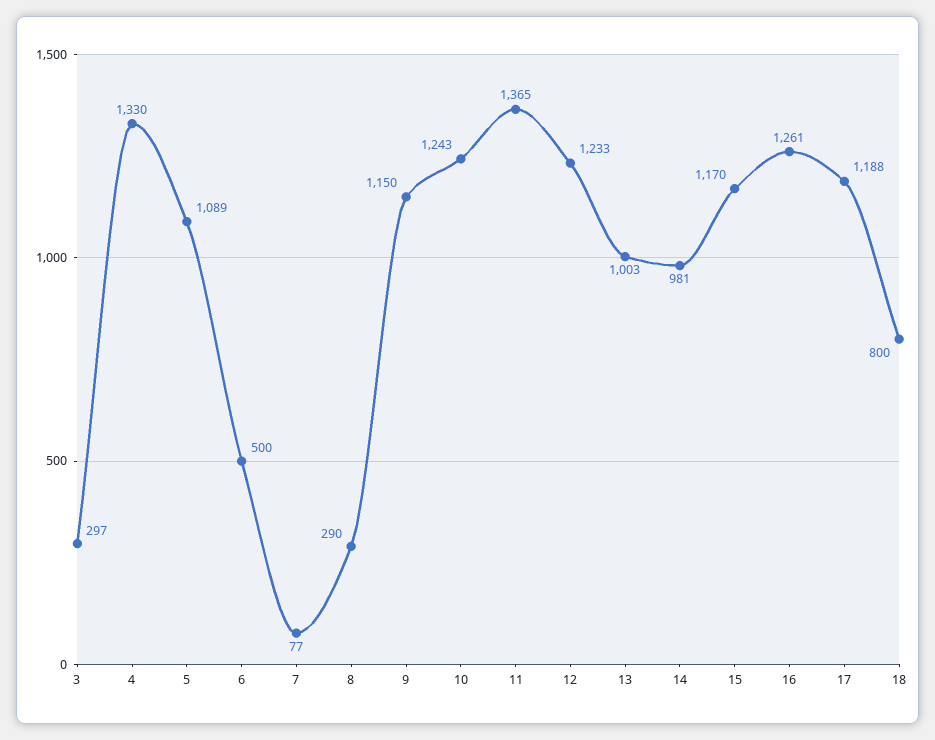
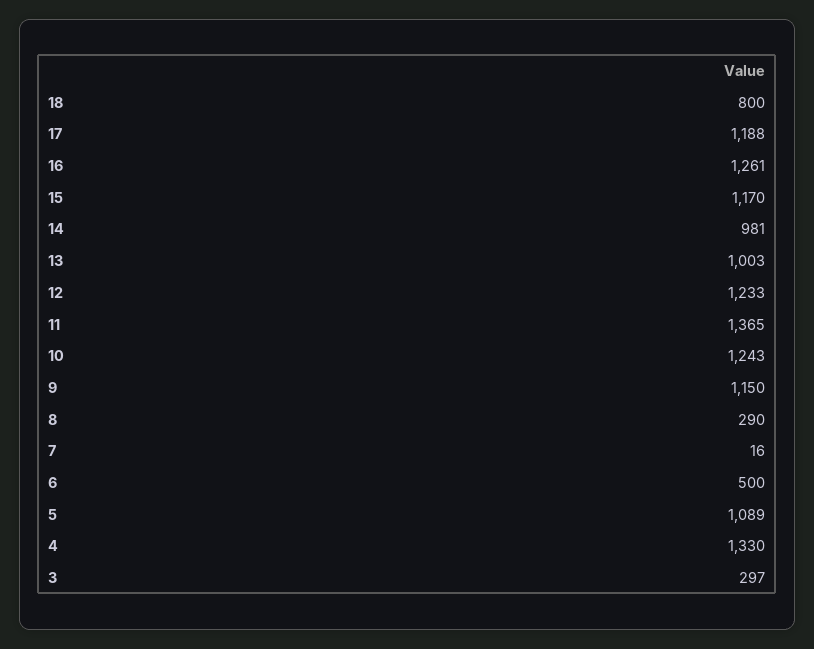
  {
    "3": 297,
    "4": 1330,
    "5": 1089,
    "6": 500,
-   "7": 77,
+   "7": 16,
    "8": 290,
    "9": 1150,
    "10": 1243,
    "11": 1365,
    "12": 1233,
    "13": 1003,
    "14": 981,
    "15": 1170,
    "16": 1261,
    "17": 1188,
    "18": 800
  }

